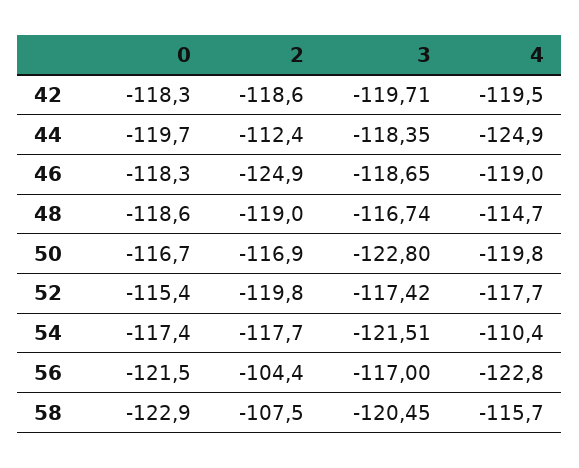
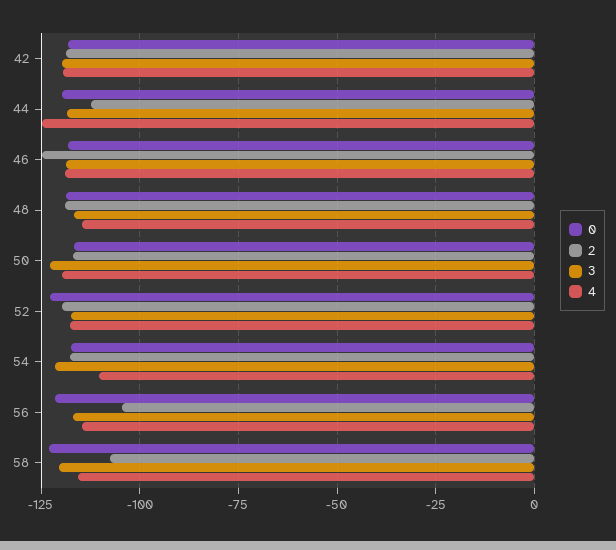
  {
    "0": {
      "42": -118.3,
      "44": -119.7,
      "46": -118.3,
      "48": -118.6,
      "50": -116.7,
-     "52": -115.4,
+     "52": -122.5,
      "54": -117.4,
      "56": -121.5,
      "58": -122.9
    },
    "2": {
      "42": -118.6,
      "44": -112.4,
      "46": -124.9,
      "48": -119,
      "50": -116.9,
      "52": -119.8,
      "54": -117.7,
      "56": -104.4,
      "58": -107.5
    },
    "3": {
      "42": -119.71,
      "44": -118.35,
      "46": -118.65,
      "48": -116.74,
      "50": -122.8,
      "52": -117.42,
      "54": -121.51,
      "56": -117,
      "58": -120.45
    },
    "4": {
      "42": -119.5,
      "44": -124.9,
      "46": -119,
      "48": -114.7,
      "50": -119.8,
      "52": -117.7,
      "54": -110.4,
-     "56": -122.8,
+     "56": -115,
      "58": -115.7
    }
  }

